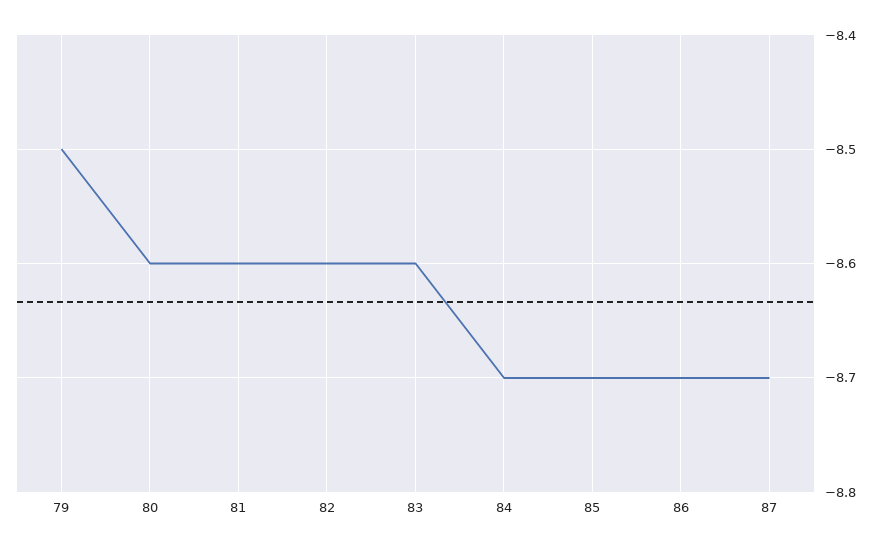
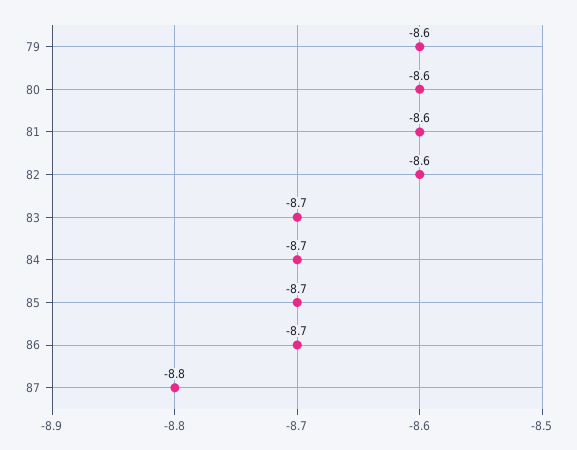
  {
-   "79": -8.5,
+   "79": -8.6,
    "80": -8.6,
    "81": -8.6,
    "82": -8.6,
-   "83": -8.6,
+   "83": -8.7,
    "84": -8.7,
    "85": -8.7,
    "86": -8.7,
-   "87": -8.7
+   "87": -8.8
  }

